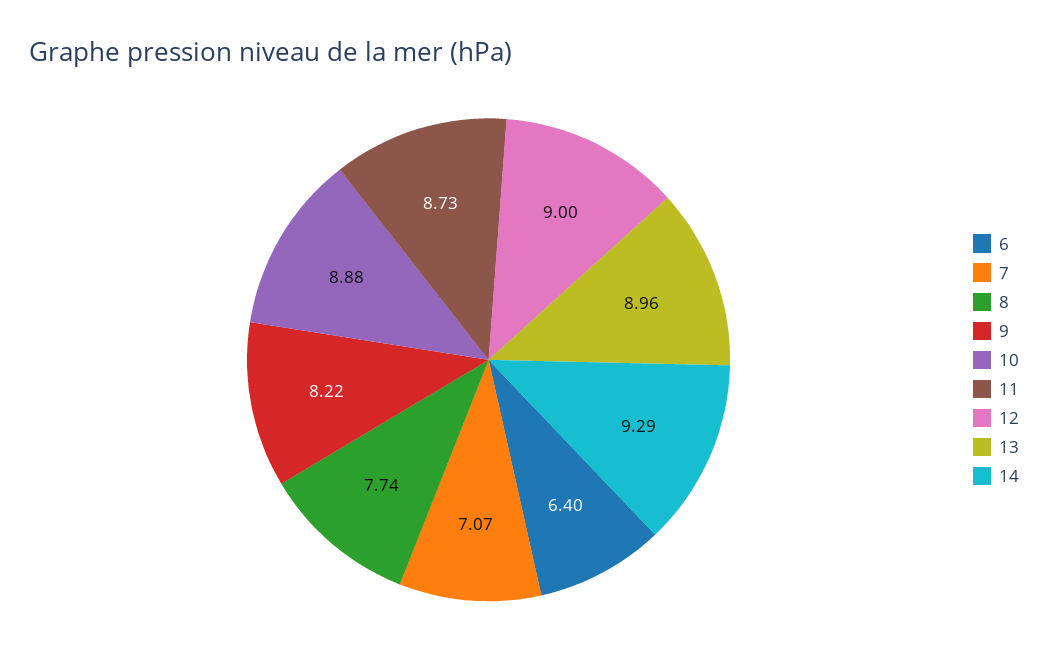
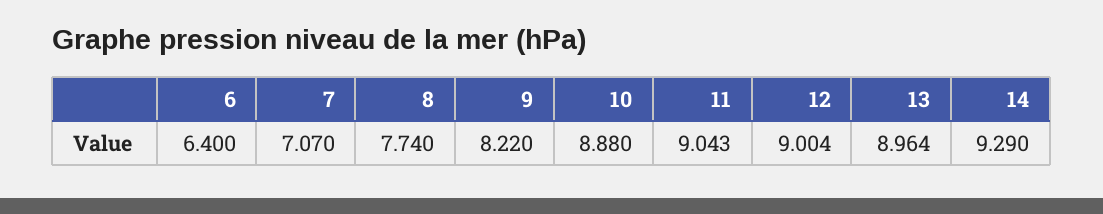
  {
    "6": 6.4,
    "7": 7.07,
    "8": 7.74,
    "9": 8.22,
    "10": 8.88,
-   "11": 8.73,
+   "11": 9.043,
    "12": 9.004,
    "13": 8.964,
    "14": 9.29
  }

